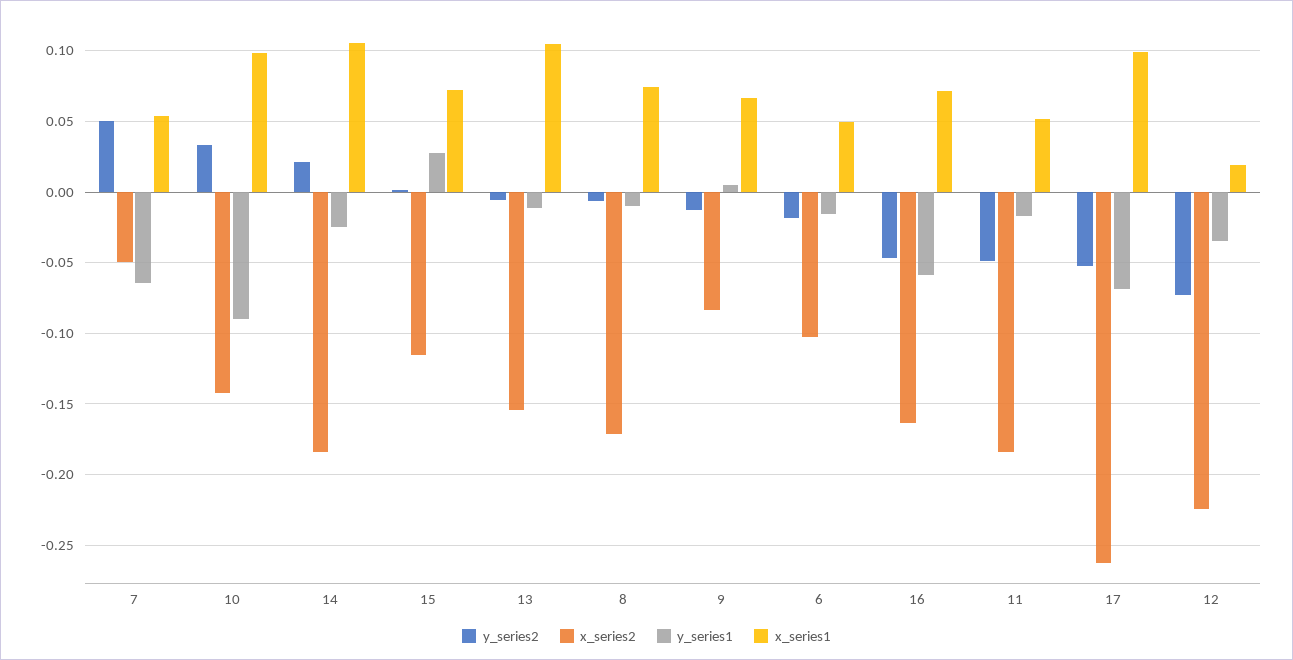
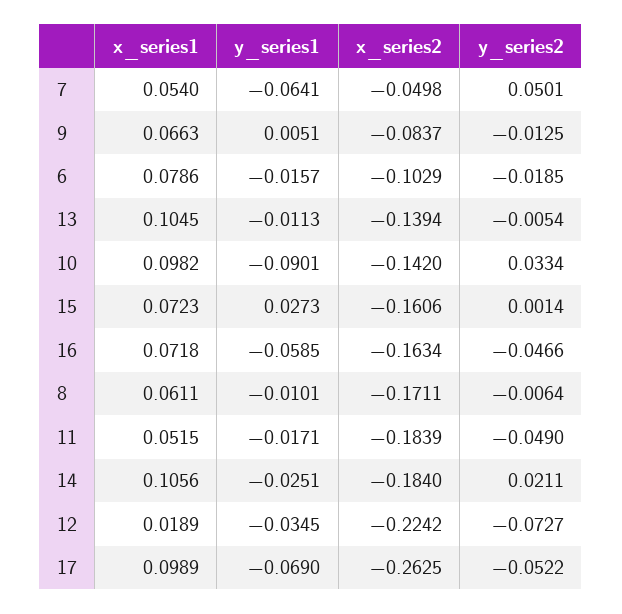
  {
    "y_series2": {
      "7": 0.0501,
      "10": 0.0334,
      "14": 0.0211,
      "15": 0.0014,
      "13": -0.0054,
      "8": -0.0064,
      "9": -0.0125,
      "6": -0.0185,
      "16": -0.0466,
      "11": -0.049,
      "17": -0.0522,
      "12": -0.0727
    },
    "x_series2": {
      "7": -0.0498,
      "10": -0.142,
      "14": -0.184,
-     "15": -0.115,
+     "15": -0.1606,
-     "13": -0.155,
+     "13": -0.1394,
      "8": -0.1711,
      "9": -0.0837,
      "6": -0.1029,
      "16": -0.1634,
      "11": -0.1839,
      "17": -0.2625,
      "12": -0.2242
    },
    "y_series1": {
      "7": -0.0641,
      "10": -0.0901,
      "14": -0.0251,
      "15": 0.0273,
      "13": -0.0113,
      "8": -0.0101,
      "9": 0.0051,
      "6": -0.0157,
      "16": -0.0585,
      "11": -0.0171,
      "17": -0.069,
      "12": -0.0345
    },
    "x_series1": {
      "7": 0.054,
      "10": 0.0982,
      "14": 0.1056,
      "15": 0.0723,
      "13": 0.1045,
-     "8": 0.075,
+     "8": 0.0611,
      "9": 0.0663,
-     "6": 0.05,
+     "6": 0.0786,
      "16": 0.0718,
      "11": 0.0515,
      "17": 0.0989,
      "12": 0.0189
    }
  }

